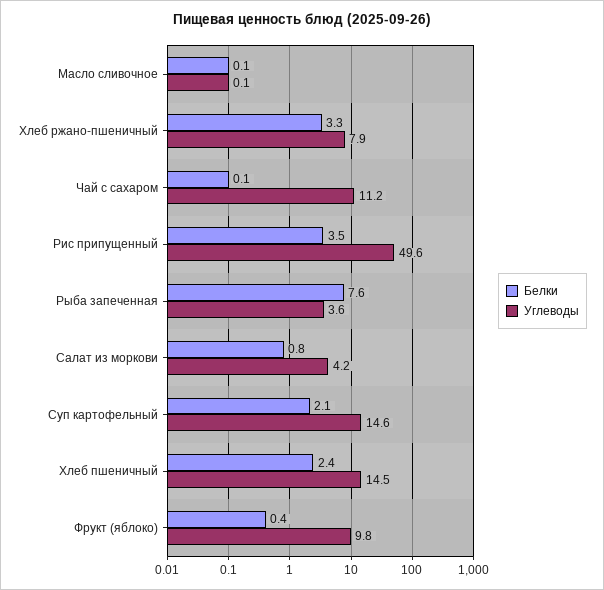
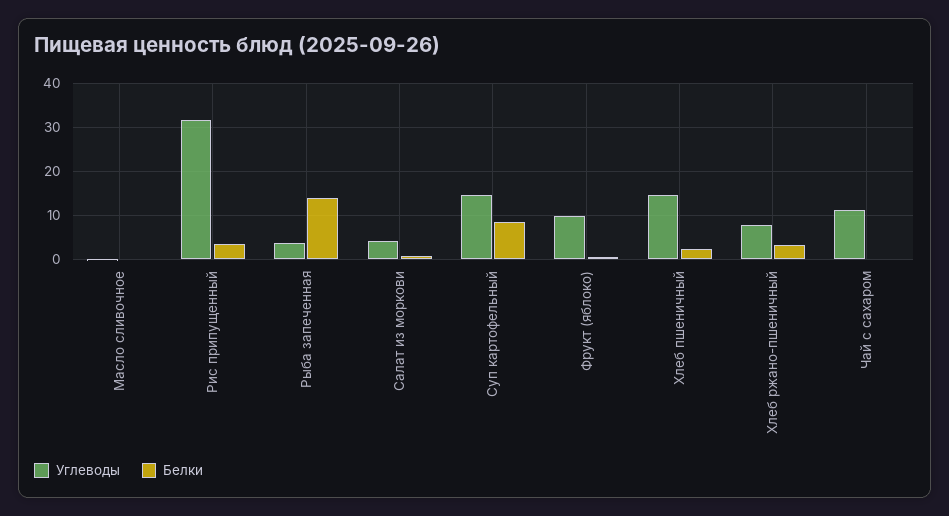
  {
    "Белки": {
      "Масло сливочное": 0.1,
      "Хлеб ржано-пшеничный": 3.3,
      "Чай с сахаром": 0.1,
      "Рис припущенный": 3.5,
-     "Рыба запеченная": 7.6,
+     "Рыба запеченная": 14,
      "Салат из моркови": 0.8,
-     "Суп картофельный": 2.1,
+     "Суп картофельный": 8,
      "Хлеб пшеничный": 2.4,
      "Фрукт (яблоко)": 0.4
    },
    "Углеводы": {
      "Масло сливочное": 0.1,
      "Хлеб ржано-пшеничный": 7.9,
      "Чай с сахаром": 11.2,
-     "Рис припущенный": 49.6,
+     "Рис припущенный": 32,
      "Рыба запеченная": 3.6,
      "Салат из моркови": 4.2,
      "Суп картофельный": 14.6,
      "Хлеб пшеничный": 14.5,
      "Фрукт (яблоко)": 9.8
    }
  }

